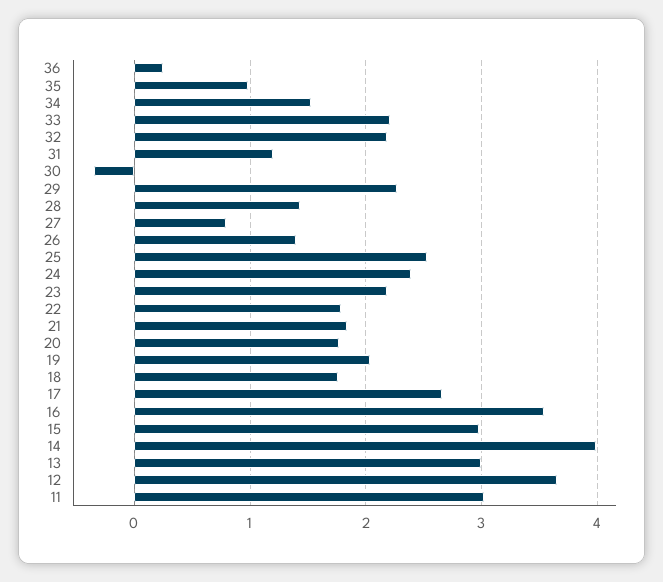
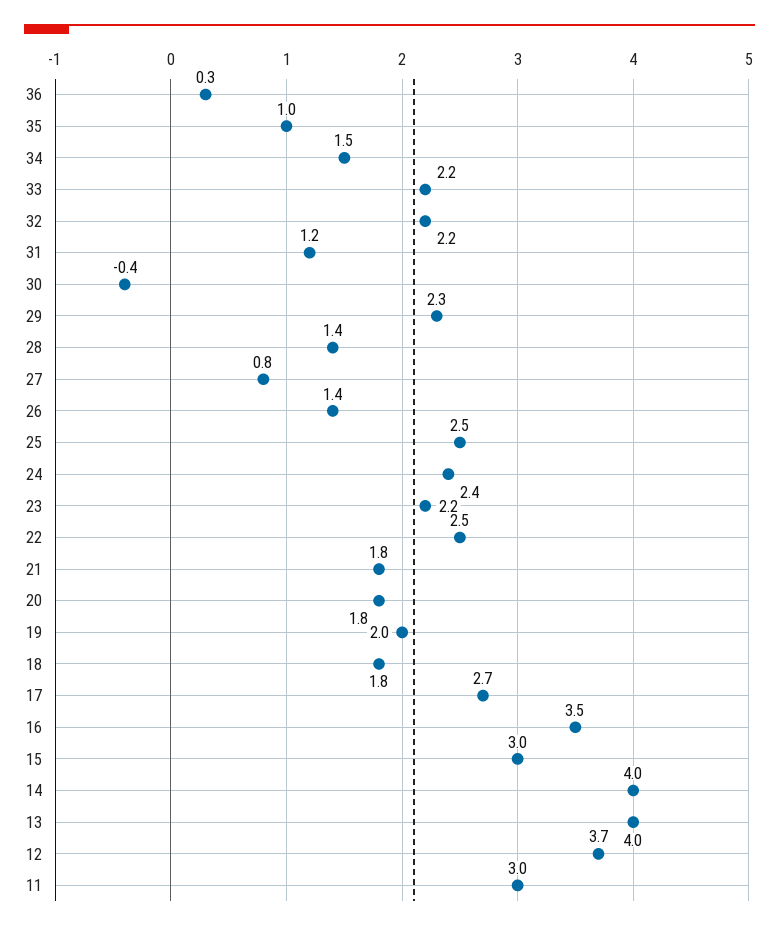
  {
    "36": 0.3,
    "35": 1,
    "34": 1.5,
    "33": 2.2,
    "32": 2.2,
    "31": 1.2,
    "30": -0.4,
    "29": 2.3,
    "28": 1.4,
    "27": 0.8,
    "26": 1.4,
    "25": 2.5,
    "24": 2.4,
    "23": 2.2,
-   "22": 1.8,
+   "22": 2.5,
    "21": 1.8,
    "20": 1.8,
    "19": 2,
    "18": 1.8,
    "17": 2.7,
    "16": 3.5,
    "15": 3,
    "14": 4,
-   "13": 3,
+   "13": 4,
    "12": 3.7,
    "11": 3
  }

